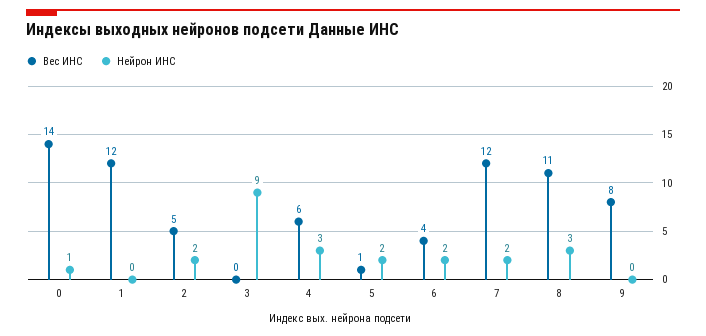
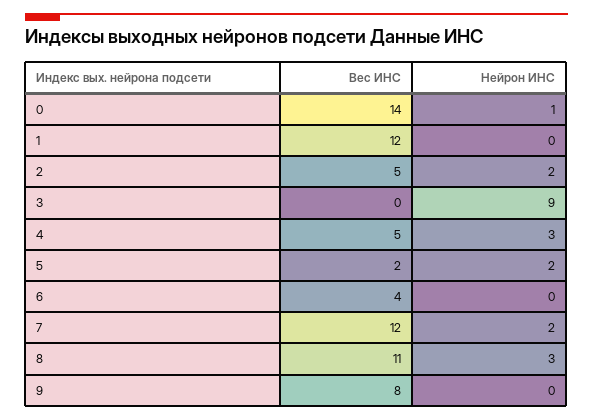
  {
    "Вес ИНС": {
      "0": 14,
      "1": 12,
      "2": 5,
      "3": 0,
-     "4": 6,
+     "4": 5,
-     "5": 1,
+     "5": 2,
      "6": 4,
      "7": 12,
      "8": 11,
      "9": 8
    },
    "Нейрон ИНС": {
      "0": 1,
      "1": 0,
      "2": 2,
      "3": 9,
      "4": 3,
      "5": 2,
-     "6": 2,
+     "6": 0,
      "7": 2,
      "8": 3,
      "9": 0
    }
  }

